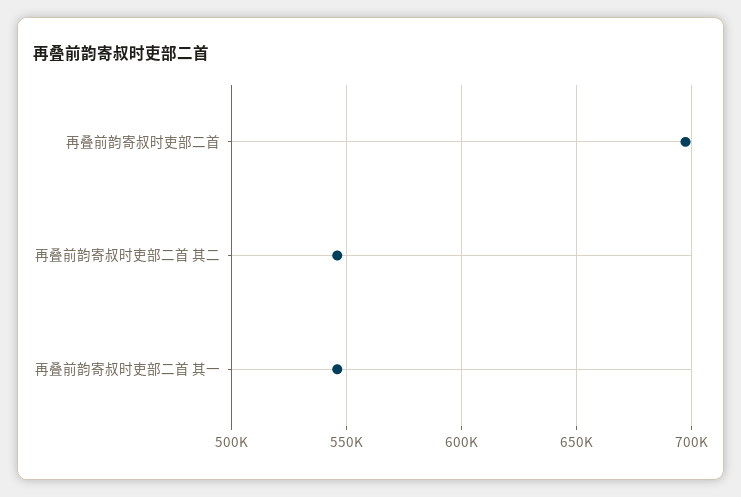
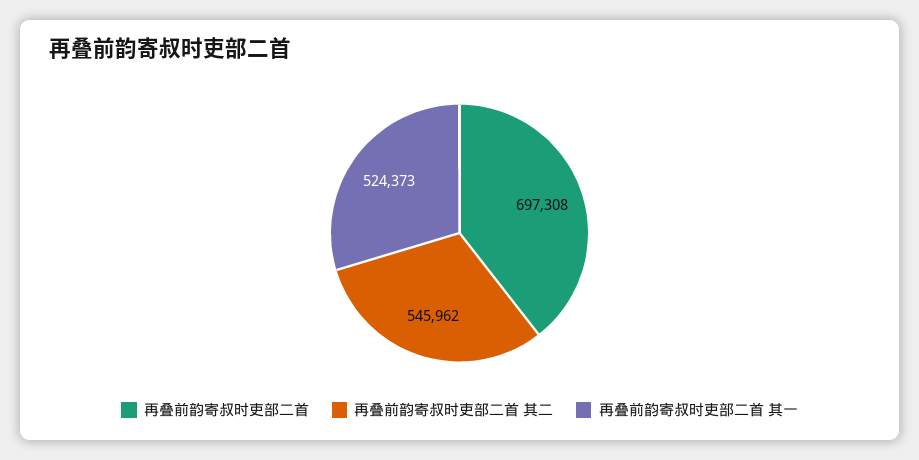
  {
    "再叠前韵寄叔时吏部二首": 697308,
    "再叠前韵寄叔时吏部二首 其二": 545962,
-   "再叠前韵寄叔时吏部二首 其一": 545000
+   "再叠前韵寄叔时吏部二首 其一": 524373
  }

